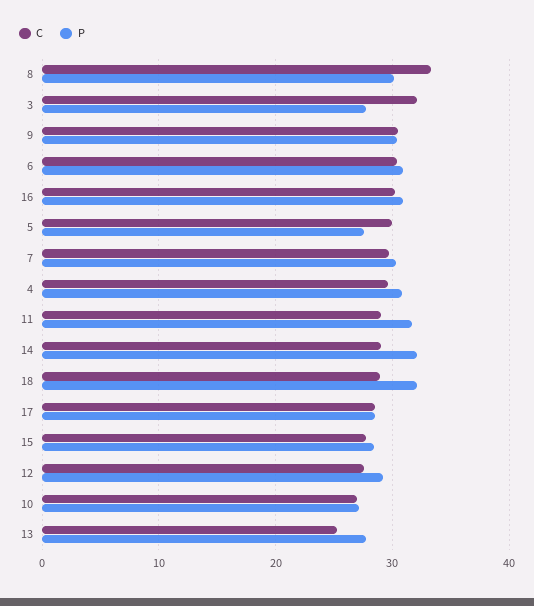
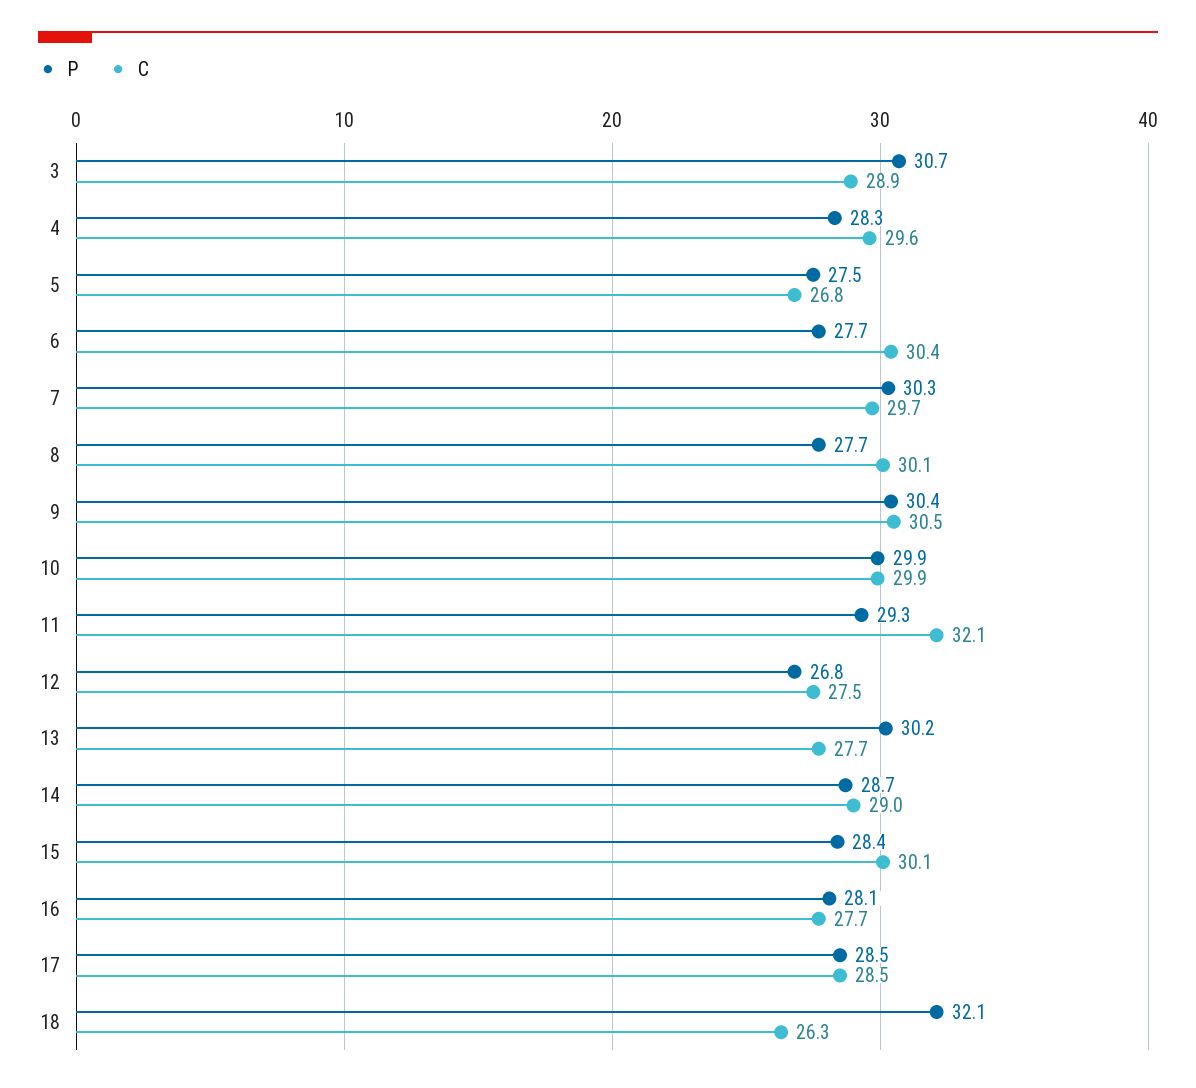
  {
    "C": {
-     "8": 33,
+     "8": 30.1,
-     "3": 32,
+     "3": 28.9,
      "9": 30.5,
      "6": 30.4,
-     "16": 30,
+     "16": 27.7,
-     "5": 30,
+     "5": 26.8,
      "7": 29.7,
      "4": 29.6,
-     "11": 29,
+     "11": 32.1,
      "14": 29,
-     "18": 29,
+     "18": 26.3,
      "17": 28.5,
-     "15": 28,
+     "15": 30.1,
      "12": 27.5,
-     "10": 27,
+     "10": 29.9,
-     "13": 25
+     "13": 27.7
    },
    "P": {
-     "8": 30,
+     "8": 27.7,
-     "3": 28,
+     "3": 30.7,
      "9": 30.4,
-     "6": 31,
+     "6": 27.7,
-     "16": 31,
+     "16": 28.1,
      "5": 27.5,
      "7": 30.3,
-     "4": 31,
+     "4": 28.3,
-     "11": 32,
+     "11": 29.3,
-     "14": 32,
+     "14": 28.7,
      "18": 32.1,
      "17": 28.5,
      "15": 28.4,
-     "12": 29,
+     "12": 26.8,
-     "10": 27,
+     "10": 29.9,
-     "13": 28
+     "13": 30.2
    }
  }

